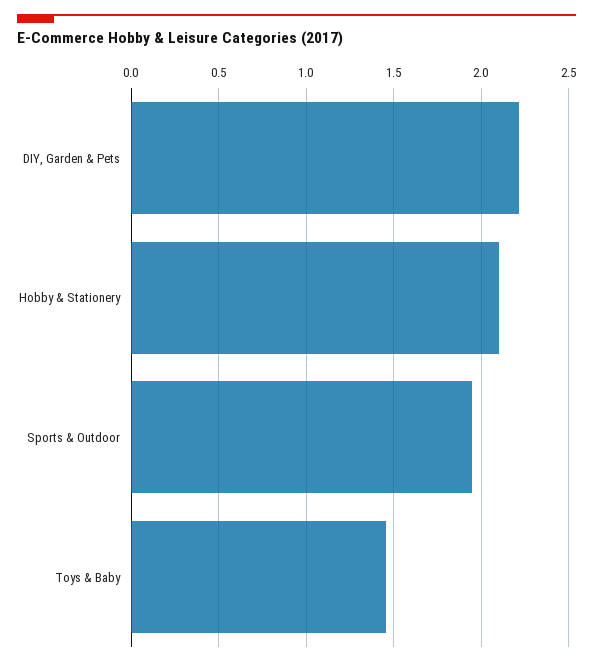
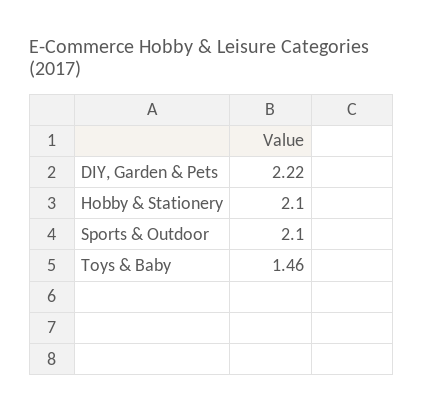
  {
    "DIY, Garden & Pets": 2.22,
    "Hobby & Stationery": 2.1,
-   "Sports & Outdoor": 1.95,
+   "Sports & Outdoor": 2.1,
    "Toys & Baby": 1.46
  }

